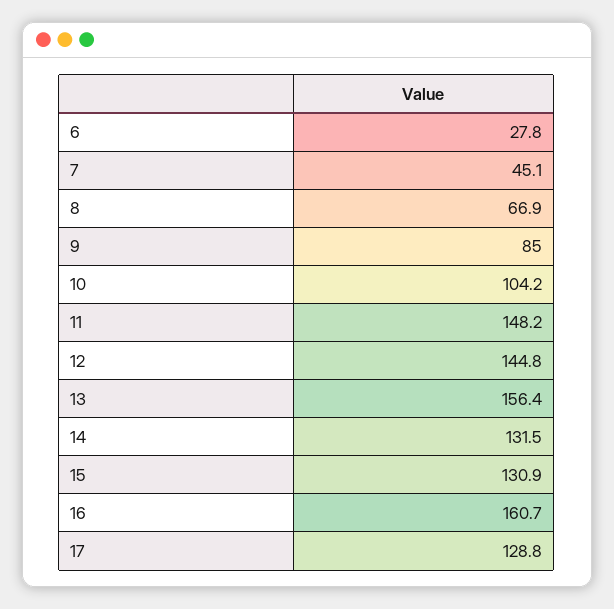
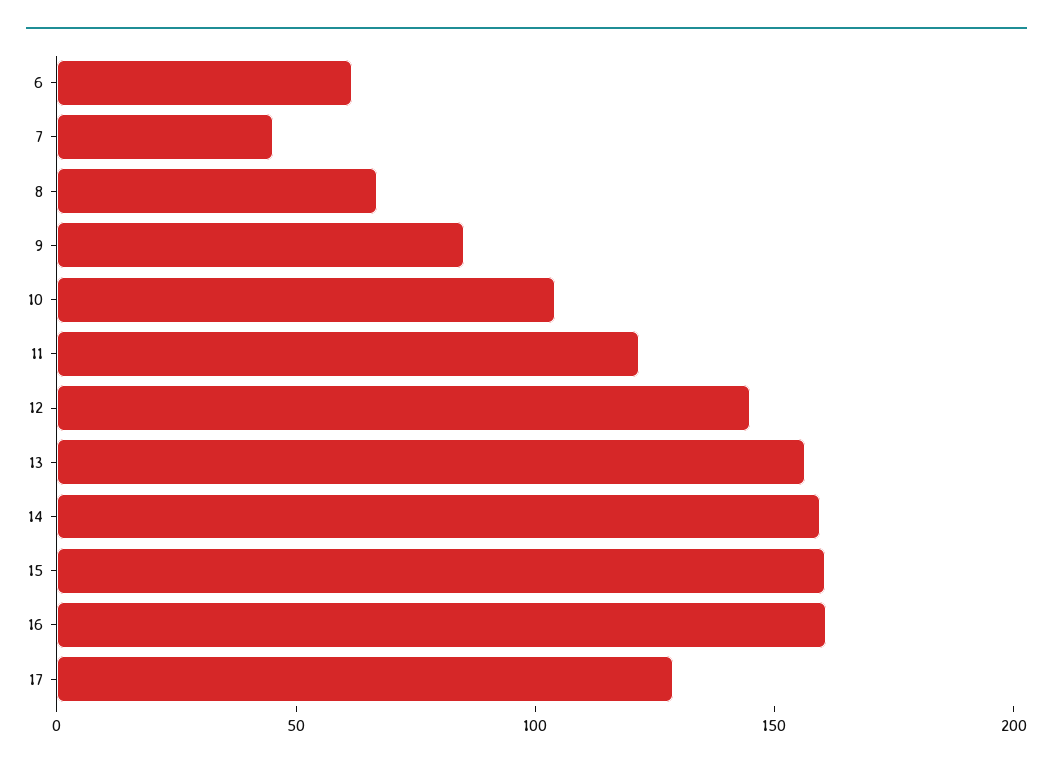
  {
-   "6": 27.8,
+   "6": 60,
    "7": 45.1,
    "8": 66.9,
    "9": 85,
    "10": 104.2,
-   "11": 148.2,
+   "11": 120,
    "12": 144.8,
    "13": 156.4,
-   "14": 131.5,
+   "14": 160,
-   "15": 130.9,
+   "15": 160,
    "16": 160.7,
    "17": 128.8
  }

